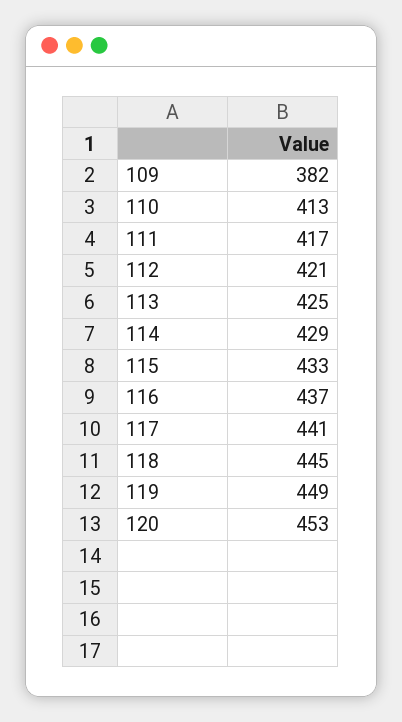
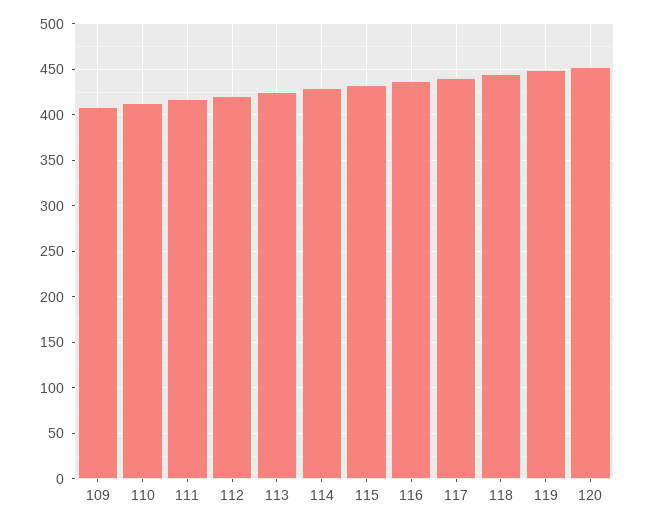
  {
-   "109": 382,
+   "109": 410,
    "110": 413,
    "111": 417,
    "112": 421,
    "113": 425,
    "114": 429,
    "115": 433,
    "116": 437,
    "117": 441,
    "118": 445,
    "119": 449,
    "120": 453
  }

